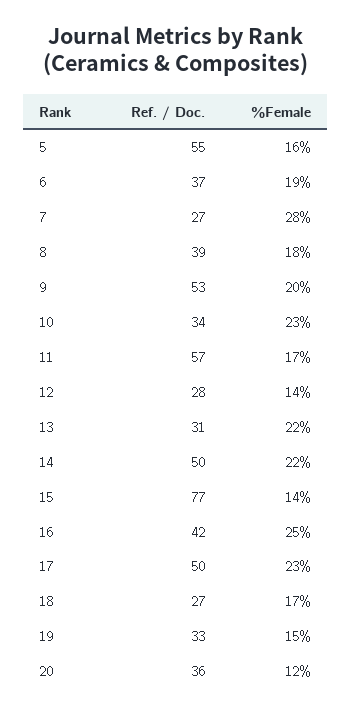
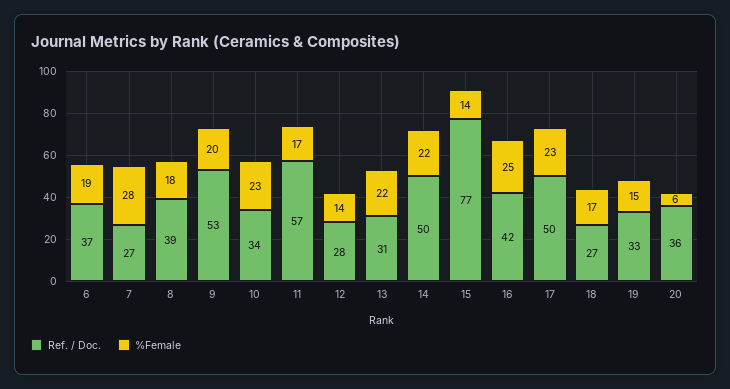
  {
    "Ref. / Doc.": {
-     "5": 55,
      "6": 37,
      "7": 27,
      "8": 39,
      "9": 53,
      "10": 34,
      "11": 57,
      "12": 28,
      "13": 31,
      "14": 50,
      "15": 77,
      "16": 42,
      "17": 50,
      "18": 27,
      "19": 33,
      "20": 36
    },
    "%Female": {
-     "5": 16,
      "6": 19,
      "7": 28,
      "8": 18,
      "9": 20,
      "10": 23,
      "11": 17,
      "12": 14,
      "13": 22,
      "14": 22,
      "15": 14,
      "16": 25,
      "17": 23,
      "18": 17,
      "19": 15,
-     "20": 12
+     "20": 6
    }
  }

